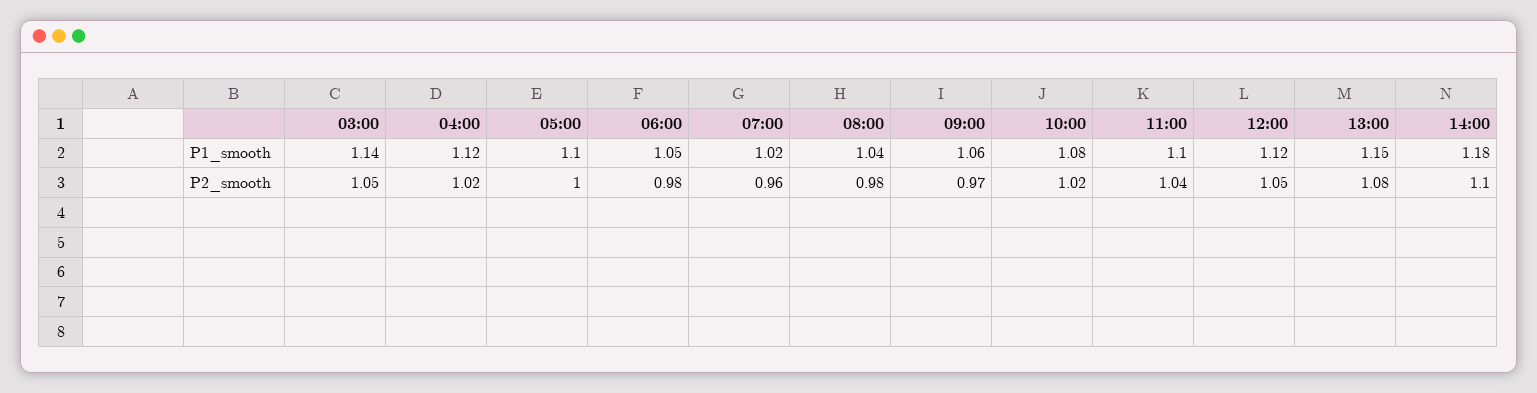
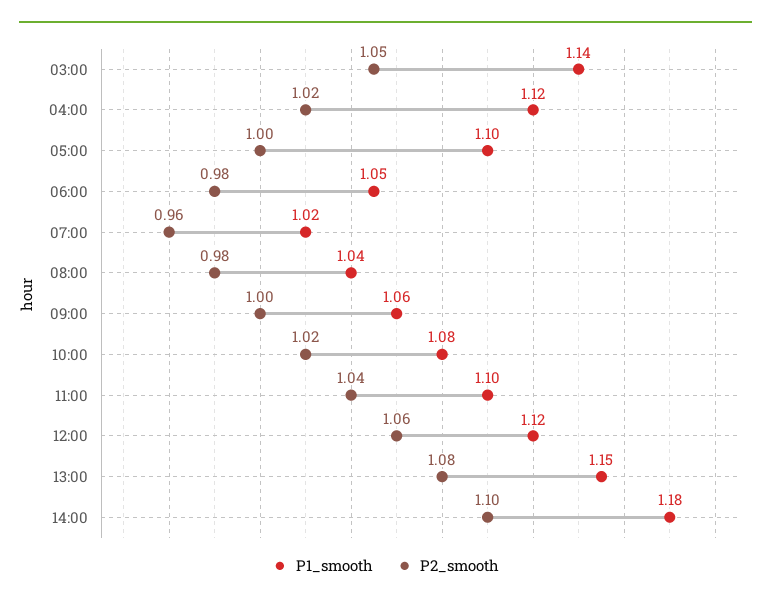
  {
    "P1_smooth": {
      "03:00": 1.14,
      "04:00": 1.12,
      "05:00": 1.1,
      "06:00": 1.05,
      "07:00": 1.02,
      "08:00": 1.04,
      "09:00": 1.06,
      "10:00": 1.08,
      "11:00": 1.1,
      "12:00": 1.12,
      "13:00": 1.15,
      "14:00": 1.18
    },
    "P2_smooth": {
      "03:00": 1.05,
      "04:00": 1.02,
      "05:00": 1,
      "06:00": 0.98,
      "07:00": 0.96,
      "08:00": 0.98,
-     "09:00": 0.97,
+     "09:00": 1,
      "10:00": 1.02,
      "11:00": 1.04,
-     "12:00": 1.05,
+     "12:00": 1.06,
      "13:00": 1.08,
      "14:00": 1.1
    }
  }

